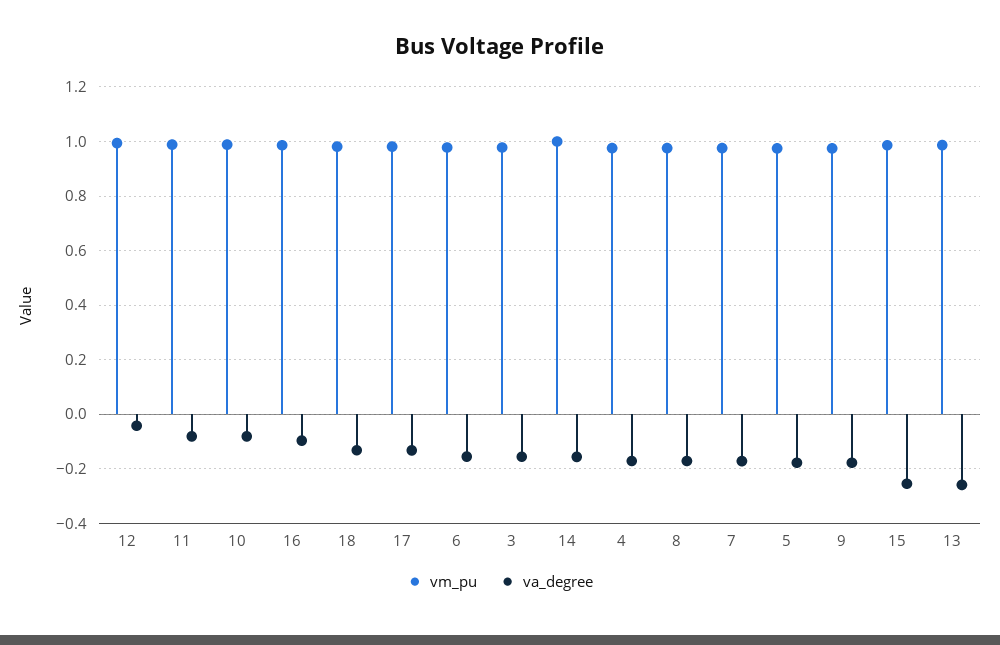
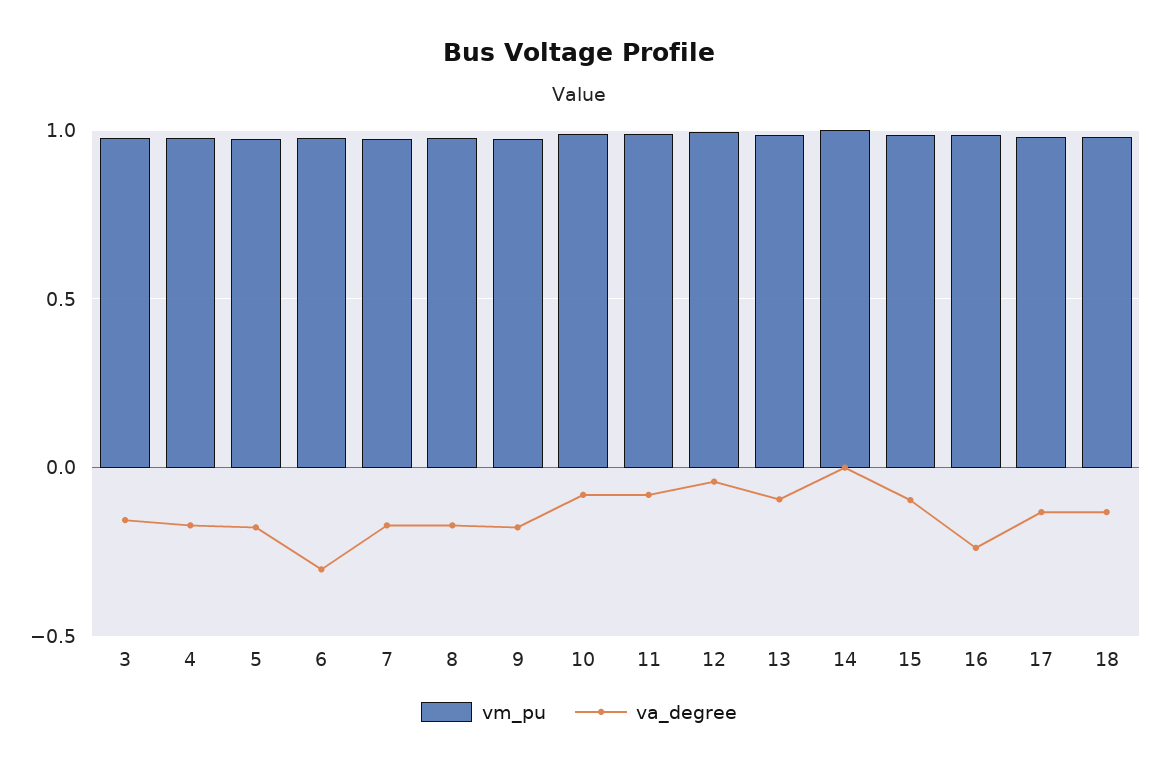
  {
    "vm_pu": {
      "12": 1,
      "11": 1,
      "10": 1,
      "16": 0.975,
      "18": 0.975,
      "17": 0.975,
      "6": 0.975,
      "3": 0.975,
      "14": 1,
      "4": 0.975,
      "8": 0.975,
      "7": 0.975,
      "5": 0.975,
      "9": 0.975,
      "15": 0.975,
      "13": 0.975
    },
    "va_degree": {
      "12": -0.05,
      "11": -0.075,
      "10": -0.075,
-     "16": -0.1,
+     "16": -0.25,
      "18": -0.125,
      "17": -0.125,
-     "6": -0.15,
+     "6": -0.3,
      "3": -0.15,
-     "14": -0.15,
+     "14": 0,
      "4": -0.175,
      "8": -0.175,
      "7": -0.175,
      "5": -0.175,
      "9": -0.175,
-     "15": -0.25,
+     "15": -0.1,
-     "13": -0.25
+     "13": -0.1
    }
  }

